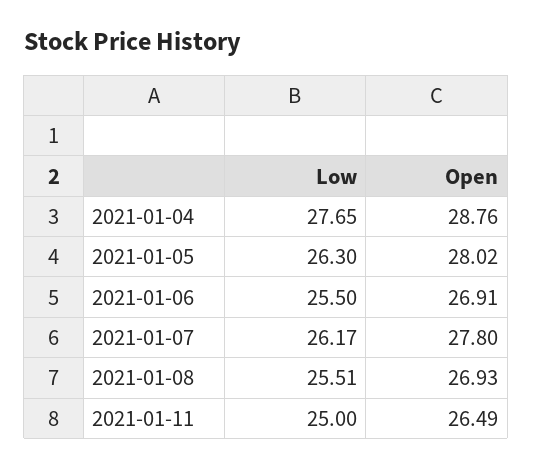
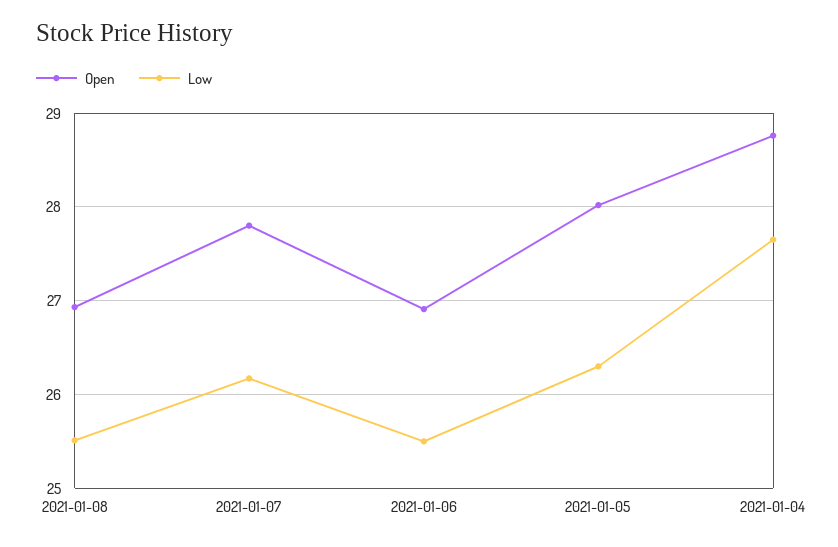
  {
    "Low": {
      "2021-01-04": 27.65,
      "2021-01-05": 26.3,
      "2021-01-06": 25.5,
      "2021-01-07": 26.17,
-     "2021-01-08": 25.51,
+     "2021-01-08": 25.51
-     "2021-01-11": 25
    },
    "Open": {
      "2021-01-04": 28.76,
      "2021-01-05": 28.02,
      "2021-01-06": 26.91,
      "2021-01-07": 27.8,
-     "2021-01-08": 26.93,
+     "2021-01-08": 26.93
-     "2021-01-11": 26.49
    }
  }

